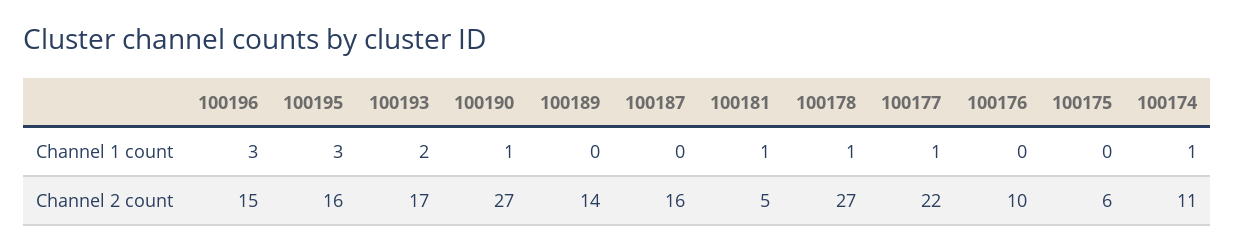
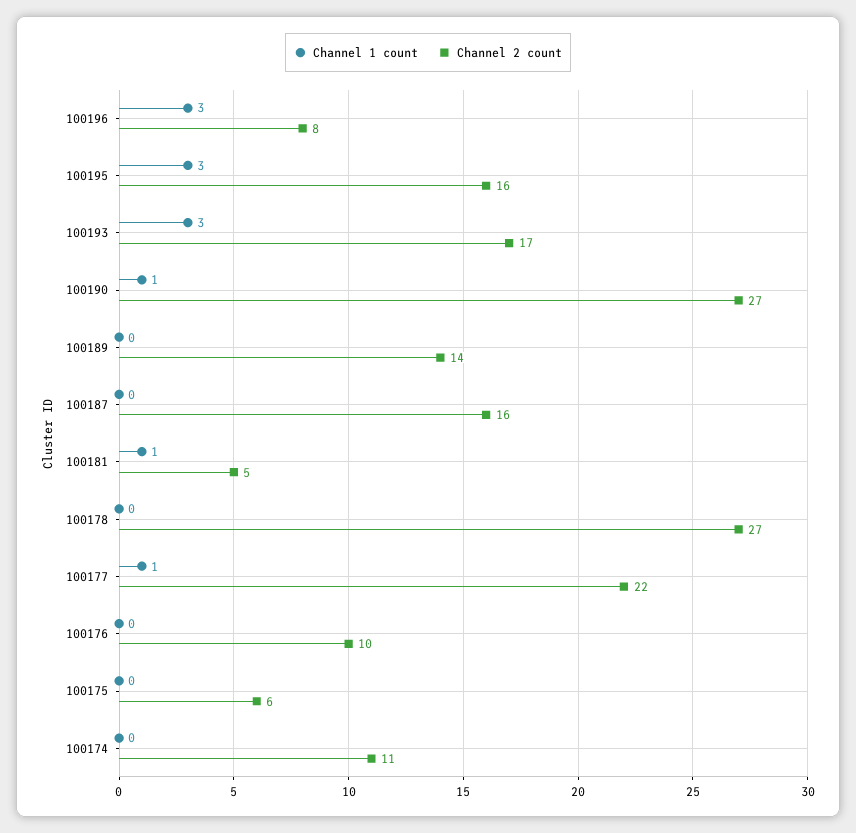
  {
    "Channel 1 count": {
      "100196": 3,
      "100195": 3,
-     "100193": 2,
+     "100193": 3,
      "100190": 1,
      "100189": 0,
      "100187": 0,
      "100181": 1,
-     "100178": 1,
+     "100178": 0,
      "100177": 1,
      "100176": 0,
      "100175": 0,
-     "100174": 1
+     "100174": 0
    },
    "Channel 2 count": {
-     "100196": 15,
+     "100196": 8,
      "100195": 16,
      "100193": 17,
      "100190": 27,
      "100189": 14,
      "100187": 16,
      "100181": 5,
      "100178": 27,
      "100177": 22,
      "100176": 10,
      "100175": 6,
      "100174": 11
    }
  }

